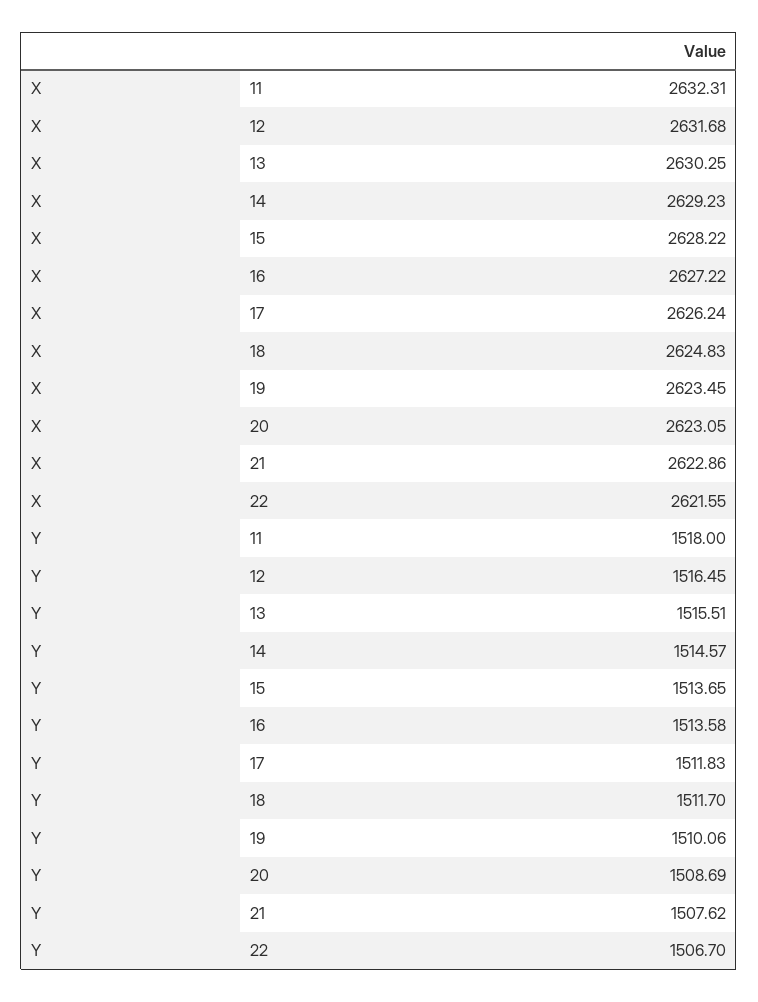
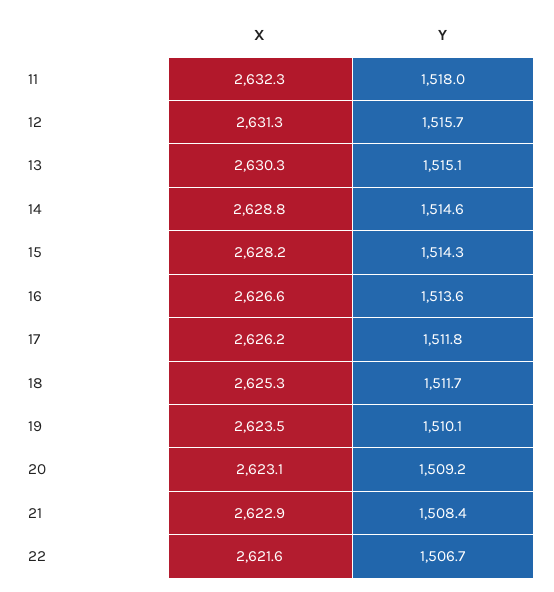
  {
    "X": {
      "11": 2632.31,
-     "12": 2631.68,
+     "12": 2631.3,
      "13": 2630.25,
-     "14": 2629.23,
+     "14": 2628.8,
      "15": 2628.22,
-     "16": 2627.22,
+     "16": 2626.6,
      "17": 2626.24,
-     "18": 2624.83,
+     "18": 2625.3,
      "19": 2623.45,
      "20": 2623.05,
      "21": 2622.86,
      "22": 2621.55
    },
    "Y": {
      "11": 1518,
-     "12": 1516.45,
+     "12": 1515.7,
-     "13": 1515.51,
+     "13": 1515.1,
      "14": 1514.57,
-     "15": 1513.65,
+     "15": 1514.3,
      "16": 1513.58,
      "17": 1511.83,
      "18": 1511.7,
      "19": 1510.06,
-     "20": 1508.69,
+     "20": 1509.2,
-     "21": 1507.62,
+     "21": 1508.4,
      "22": 1506.7
    }
  }

